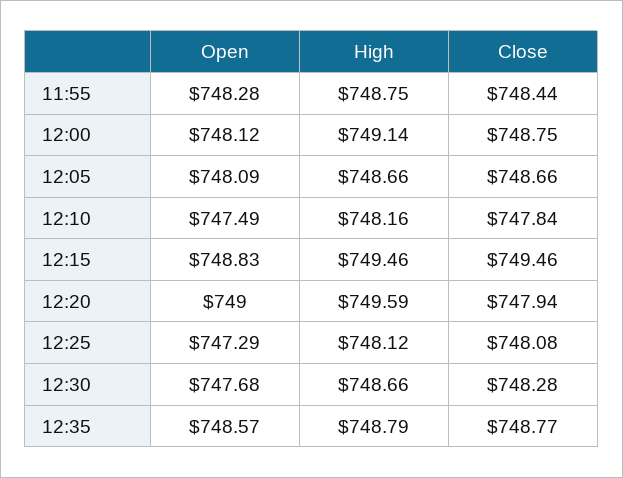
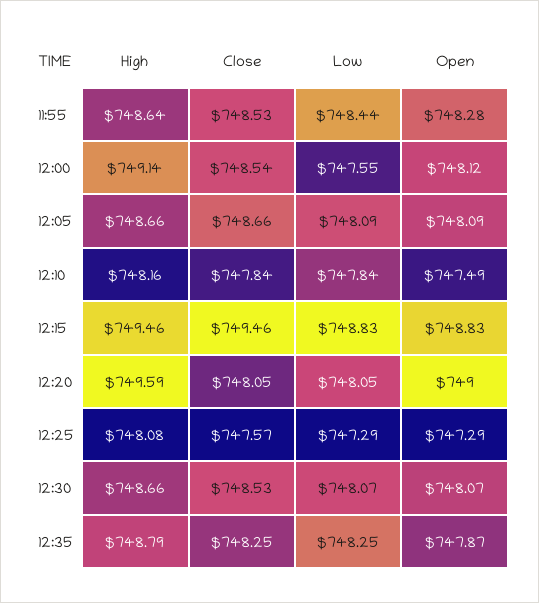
  {
    "Open": {
      "11:55": 748.28,
      "12:00": 748.12,
      "12:05": 748.09,
      "12:10": 747.49,
      "12:15": 748.83,
      "12:20": 749,
      "12:25": 747.29,
-     "12:30": 747.68,
+     "12:30": 748.07,
-     "12:35": 748.57
+     "12:35": 747.87
    },
    "High": {
-     "11:55": 748.75,
+     "11:55": 748.64,
      "12:00": 749.14,
      "12:05": 748.66,
      "12:10": 748.16,
      "12:15": 749.46,
      "12:20": 749.59,
-     "12:25": 748.12,
+     "12:25": 748.08,
      "12:30": 748.66,
      "12:35": 748.79
    },
    "Close": {
-     "11:55": 748.44,
+     "11:55": 748.53,
-     "12:00": 748.75,
+     "12:00": 748.54,
      "12:05": 748.66,
      "12:10": 747.84,
      "12:15": 749.46,
-     "12:20": 747.94,
+     "12:20": 748.05,
-     "12:25": 748.08,
+     "12:25": 747.57,
-     "12:30": 748.28,
+     "12:30": 748.53,
-     "12:35": 748.77
+     "12:35": 748.25
-   }
+   },
+   "Low": {
+     "11:55": 748.44,
+     "12:00": 747.55,
+     "12:05": 748.09,
+     "12:10": 747.84,
+     "12:15": 748.83,
+     "12:20": 748.05,
+     "12:25": 747.29,
+     "12:30": 748.07,
+     "12:35": 748.25
+   }
  }

